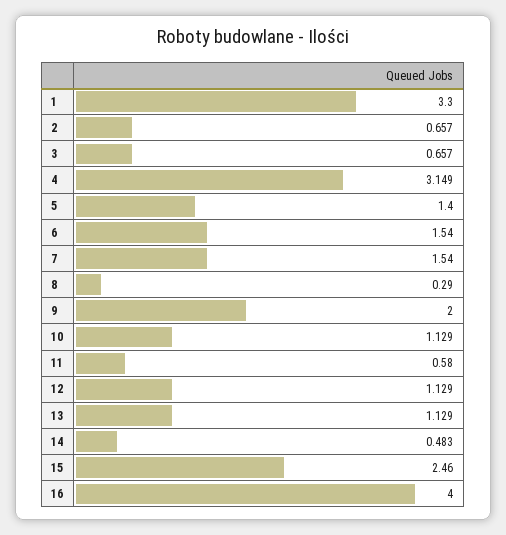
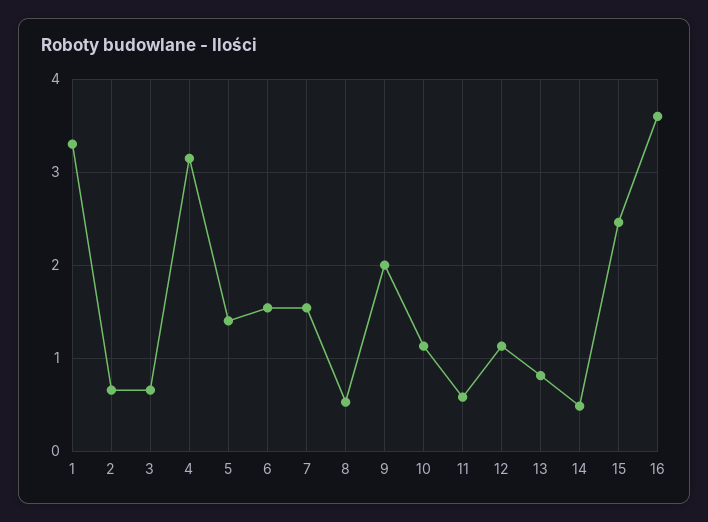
  {
    "1": 3.3,
    "2": 0.657,
    "3": 0.657,
    "4": 3.149,
    "5": 1.4,
    "6": 1.54,
    "7": 1.54,
-   "8": 0.29,
+   "8": 0.5,
    "9": 2,
    "10": 1.129,
    "11": 0.58,
    "12": 1.129,
-   "13": 1.129,
+   "13": 0.8,
    "14": 0.483,
    "15": 2.46,
-   "16": 4
+   "16": 3.6
  }

